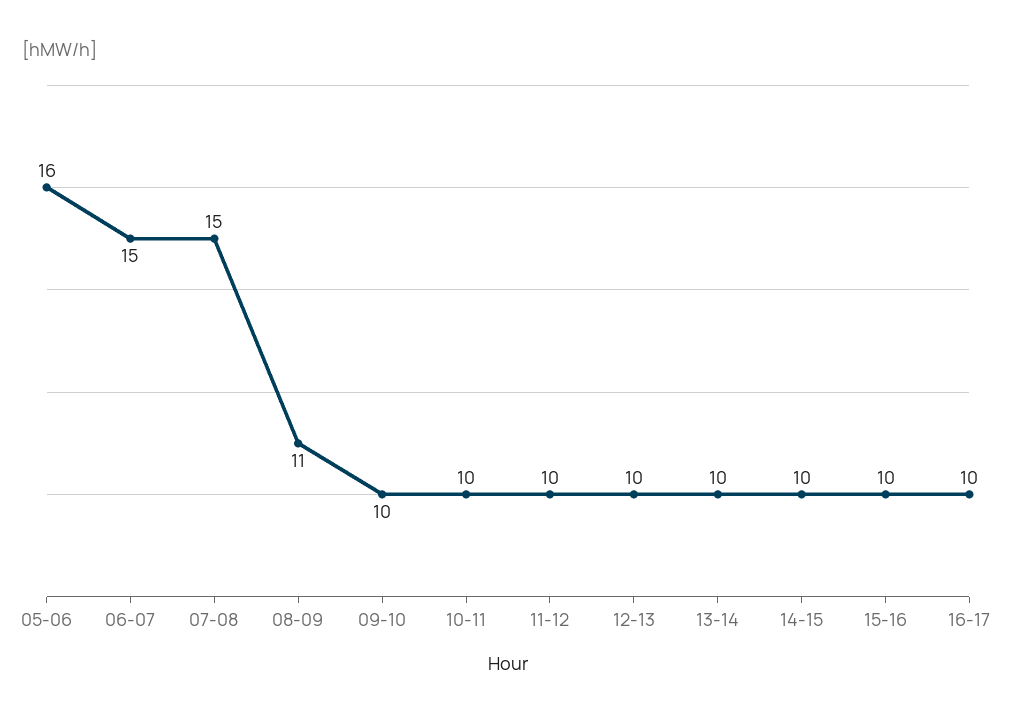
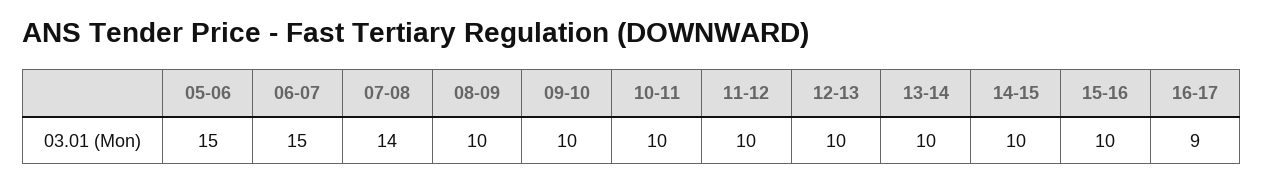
  {
-   "05-06": 16,
+   "05-06": 15,
    "06-07": 15,
-   "07-08": 15,
+   "07-08": 14,
-   "08-09": 11,
+   "08-09": 10,
    "09-10": 10,
    "10-11": 10,
    "11-12": 10,
    "12-13": 10,
    "13-14": 10,
    "14-15": 10,
    "15-16": 10,
-   "16-17": 10
+   "16-17": 9
  }

